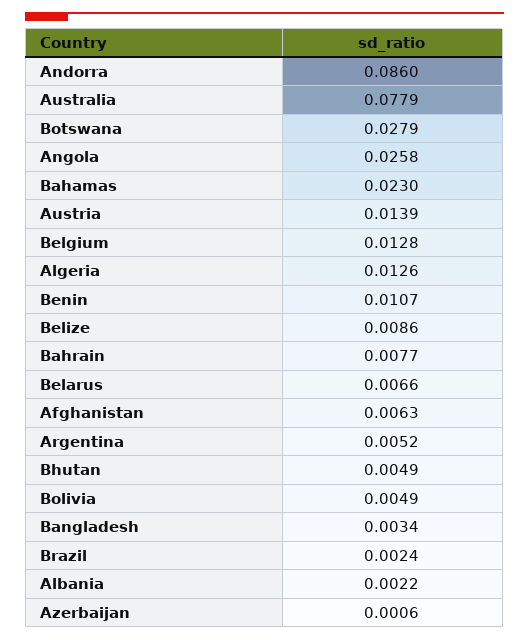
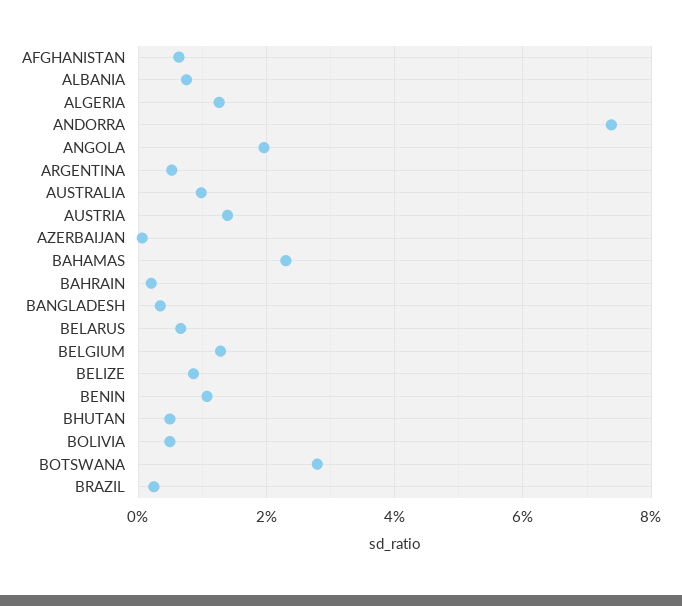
  {
-   "Andorra": 0.086,
+   "Andorra": 0.074,
-   "Australia": 0.0779,
+   "Australia": 0.01,
    "Botswana": 0.0279,
-   "Angola": 0.0258,
+   "Angola": 0.02,
    "Bahamas": 0.023,
    "Austria": 0.0139,
    "Belgium": 0.0128,
    "Algeria": 0.0126,
    "Benin": 0.0107,
    "Belize": 0.0086,
-   "Bahrain": 0.0077,
+   "Bahrain": 0.002,
    "Belarus": 0.0066,
    "Afghanistan": 0.0063,
    "Argentina": 0.0052,
    "Bhutan": 0.0049,
    "Bolivia": 0.0049,
    "Bangladesh": 0.0034,
    "Brazil": 0.0024,
-   "Albania": 0.0022,
+   "Albania": 0.008,
    "Azerbaijan": 0.0006
  }

